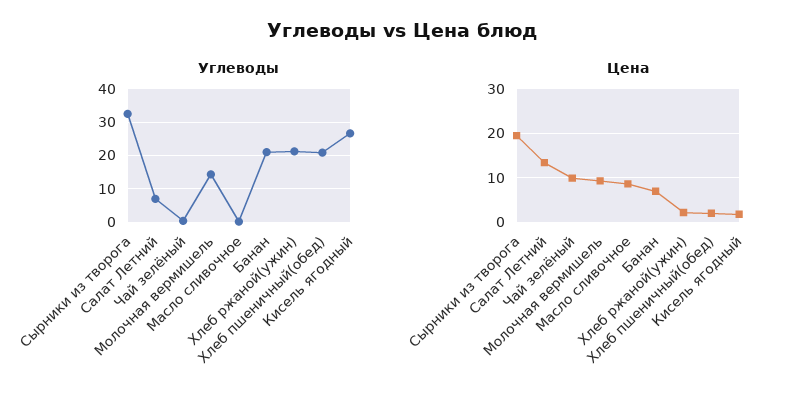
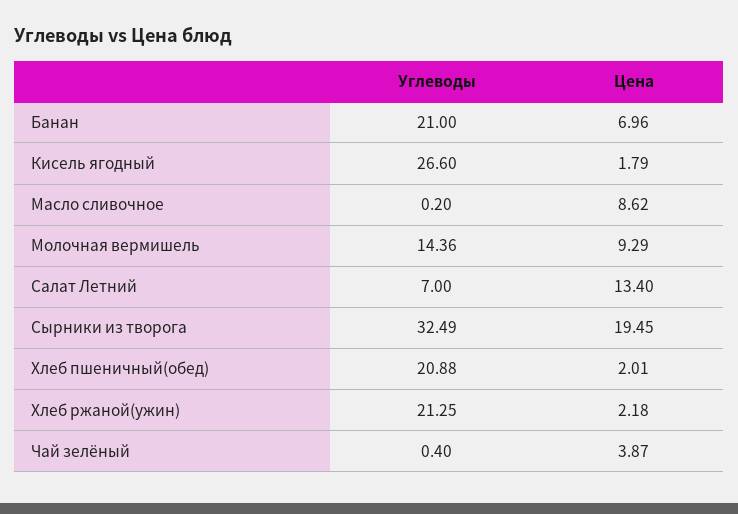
  {
    "Углеводы": {
      "Сырники из творога": 32.49,
      "Салат Летний": 7,
      "Чай зелёный": 0.4,
      "Молочная вермишель": 14.36,
      "Масло сливочное": 0.2,
      "Банан": 21,
      "Хлеб ржаной(ужин)": 21.25,
      "Хлеб пшеничный(обед)": 20.88,
      "Кисель ягодный": 26.6
    },
    "Цена": {
      "Сырники из творога": 19.45,
      "Салат Летний": 13.4,
-     "Чай зелёный": 10,
+     "Чай зелёный": 3.87,
      "Молочная вермишель": 9.29,
      "Масло сливочное": 8.62,
      "Банан": 6.96,
      "Хлеб ржаной(ужин)": 2.18,
      "Хлеб пшеничный(обед)": 2.01,
      "Кисель ягодный": 1.79
    }
  }

